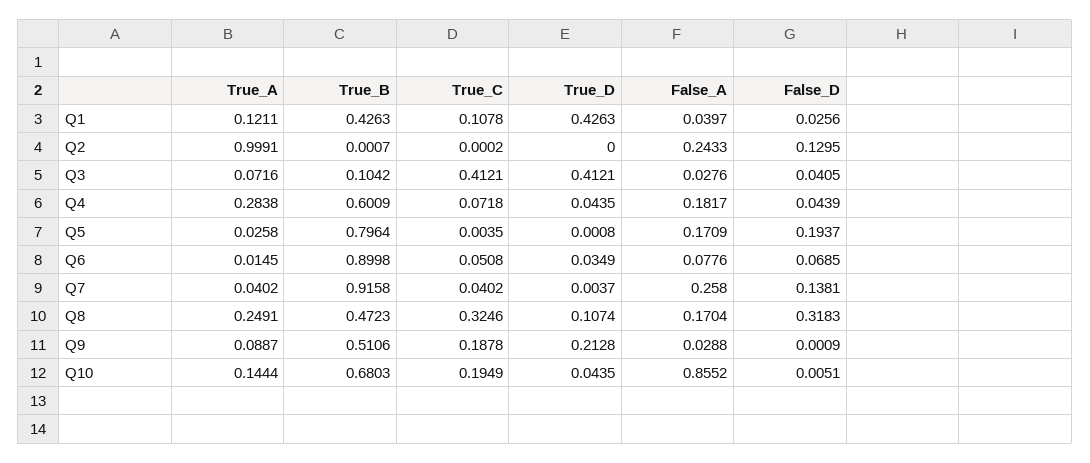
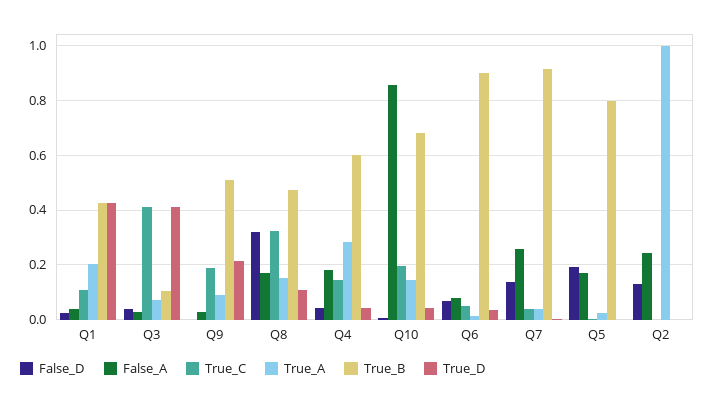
  {
    "True_A": {
-     "Q1": 0.1211,
+     "Q1": 0.2,
      "Q2": 0.9991,
      "Q3": 0.0716,
      "Q4": 0.2838,
      "Q5": 0.0258,
      "Q6": 0.0145,
      "Q7": 0.0402,
-     "Q8": 0.2491,
+     "Q8": 0.15,
      "Q9": 0.0887,
      "Q10": 0.1444
    },
    "True_B": {
      "Q1": 0.4263,
      "Q2": 0.0007,
      "Q3": 0.1042,
      "Q4": 0.6009,
      "Q5": 0.7964,
      "Q6": 0.8998,
      "Q7": 0.9158,
      "Q8": 0.4723,
      "Q9": 0.5106,
      "Q10": 0.6803
    },
    "True_C": {
      "Q1": 0.1078,
      "Q2": 0.0002,
      "Q3": 0.4121,
-     "Q4": 0.0718,
+     "Q4": 0.15,
      "Q5": 0.0035,
      "Q6": 0.0508,
      "Q7": 0.0402,
      "Q8": 0.3246,
      "Q9": 0.1878,
      "Q10": 0.1949
    },
    "True_D": {
      "Q1": 0.4263,
      "Q2": 0,
      "Q3": 0.4121,
      "Q4": 0.0435,
      "Q5": 0.0008,
      "Q6": 0.0349,
      "Q7": 0.0037,
      "Q8": 0.1074,
      "Q9": 0.2128,
      "Q10": 0.0435
    },
    "False_A": {
      "Q1": 0.0397,
      "Q2": 0.2433,
      "Q3": 0.0276,
      "Q4": 0.1817,
      "Q5": 0.1709,
      "Q6": 0.0776,
      "Q7": 0.258,
      "Q8": 0.1704,
      "Q9": 0.0288,
      "Q10": 0.8552
    },
    "False_D": {
      "Q1": 0.0256,
      "Q2": 0.1295,
      "Q3": 0.0405,
      "Q4": 0.0439,
      "Q5": 0.1937,
      "Q6": 0.0685,
      "Q7": 0.1381,
      "Q8": 0.3183,
      "Q9": 0.0009,
      "Q10": 0.0051
    }
  }

